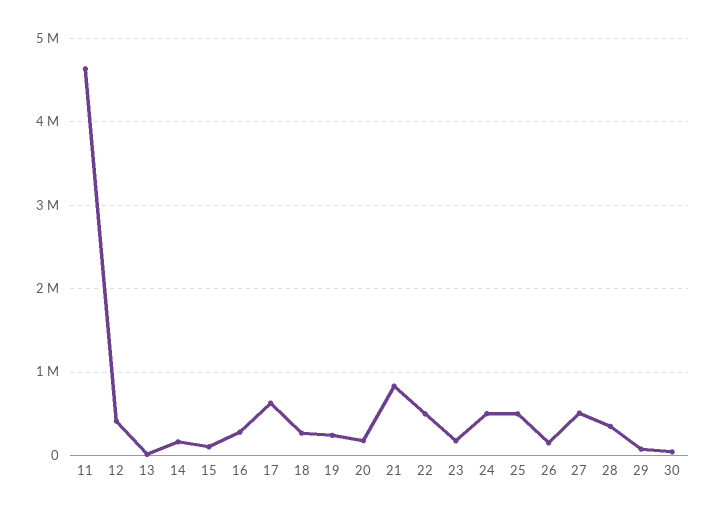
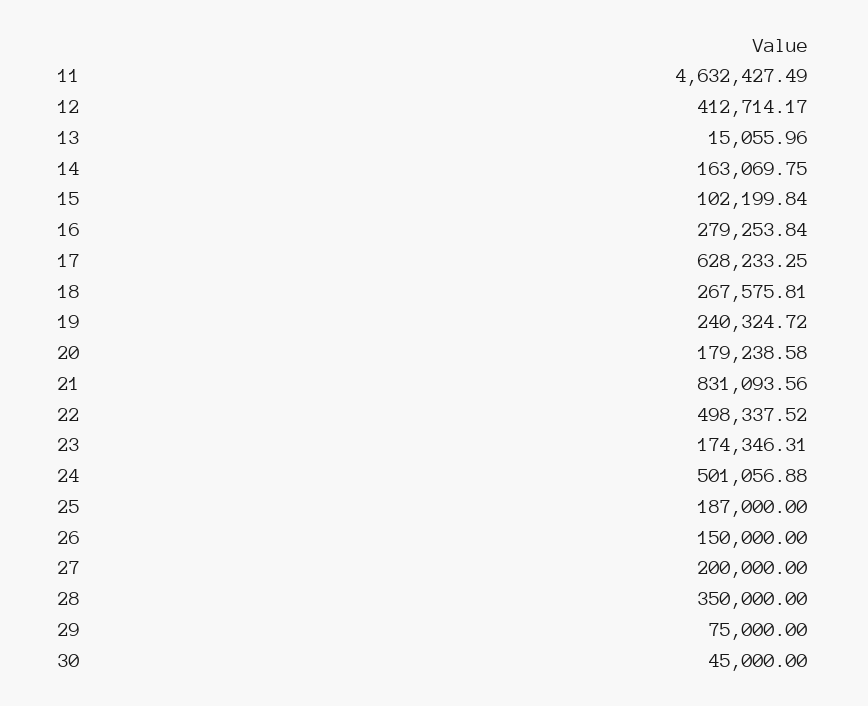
  {
    "11": 4632427.49,
    "12": 412714.17,
    "13": 15055.96,
    "14": 163069.75,
    "15": 102199.84,
    "16": 279253.84,
    "17": 628233.25,
    "18": 267575.81,
    "19": 240324.72,
    "20": 179238.58,
    "21": 831093.56,
    "22": 498337.52,
    "23": 174346.31,
    "24": 501056.88,
-   "25": 500000,
+   "25": 187000,
    "26": 150000,
-   "27": 500000,
+   "27": 200000,
    "28": 350000,
    "29": 75000,
    "30": 45000
  }

